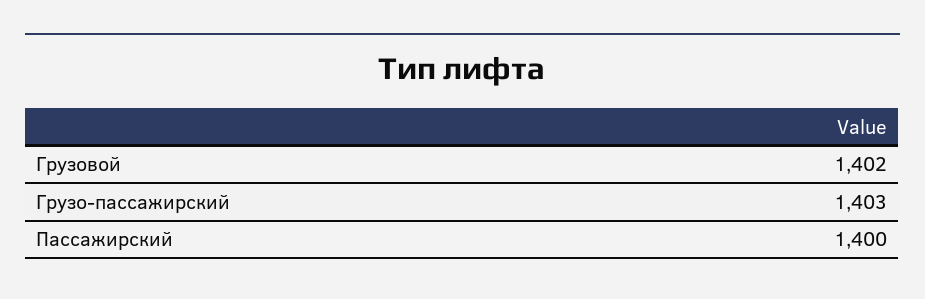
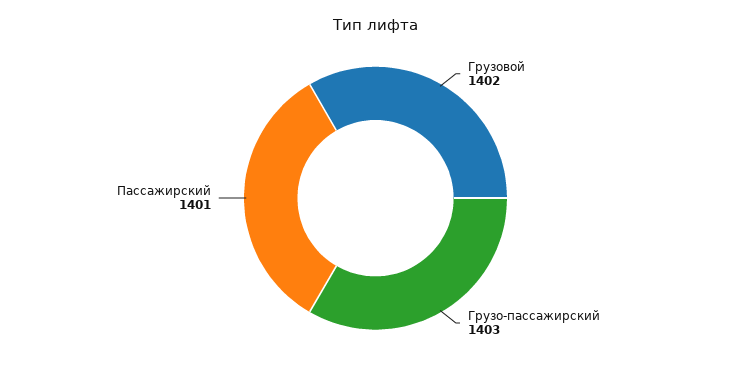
  {
    "Грузовой": 1402,
    "Грузо-пассажирский": 1403,
-   "Пассажирский": 1400
+   "Пассажирский": 1401
  }

